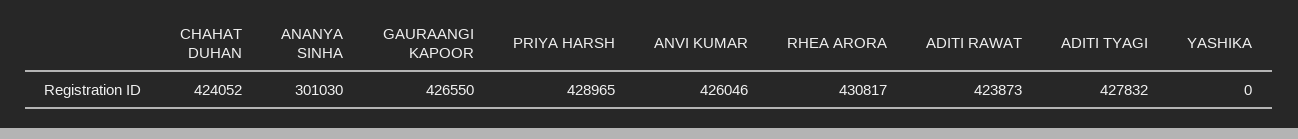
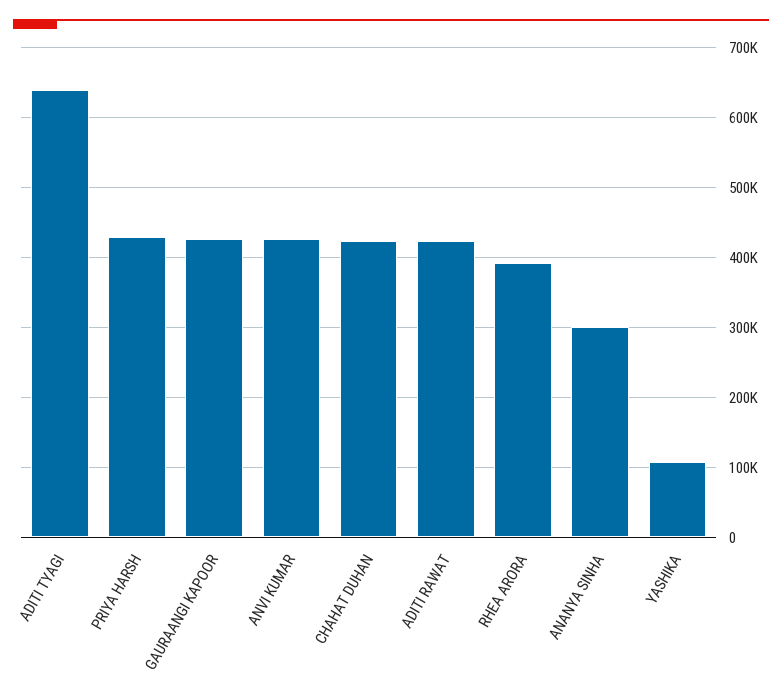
  {
    "CHAHAT DUHAN": 424052,
    "ANANYA SINHA": 301030,
    "GAURAANGI KAPOOR": 426550,
    "PRIYA HARSH": 428965,
    "ANVI KUMAR": 426046,
-   "RHEA ARORA": 430817,
+   "RHEA ARORA": 390000,
    "ADITI RAWAT": 423873,
-   "ADITI TYAGI": 427832,
+   "ADITI TYAGI": 640000,
-   "YASHIKA": 0
+   "YASHIKA": 110000
  }

